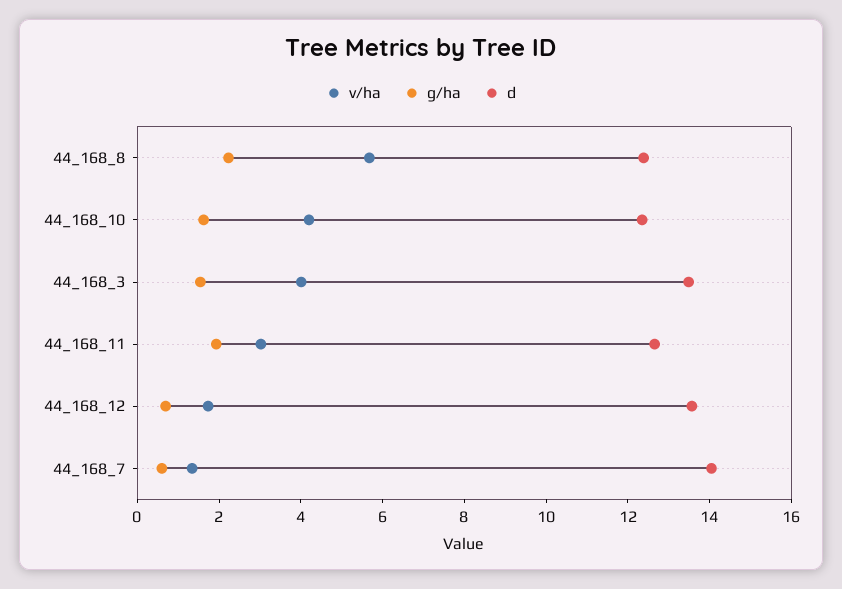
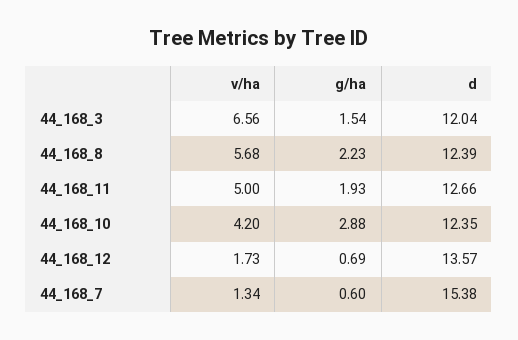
  {
    "v/ha": {
      "44_168_8": 5.68,
      "44_168_10": 4.2,
-     "44_168_3": 4,
+     "44_168_3": 6.56,
-     "44_168_11": 3,
+     "44_168_11": 5,
      "44_168_12": 1.73,
      "44_168_7": 1.34
    },
    "g/ha": {
      "44_168_8": 2.23,
-     "44_168_10": 1.5,
+     "44_168_10": 2.88,
      "44_168_3": 1.54,
      "44_168_11": 1.93,
      "44_168_12": 0.69,
      "44_168_7": 0.6
    },
    "d": {
      "44_168_8": 12.39,
      "44_168_10": 12.35,
-     "44_168_3": 13.5,
+     "44_168_3": 12.04,
      "44_168_11": 12.66,
      "44_168_12": 13.57,
-     "44_168_7": 14
+     "44_168_7": 15.38
    }
  }

